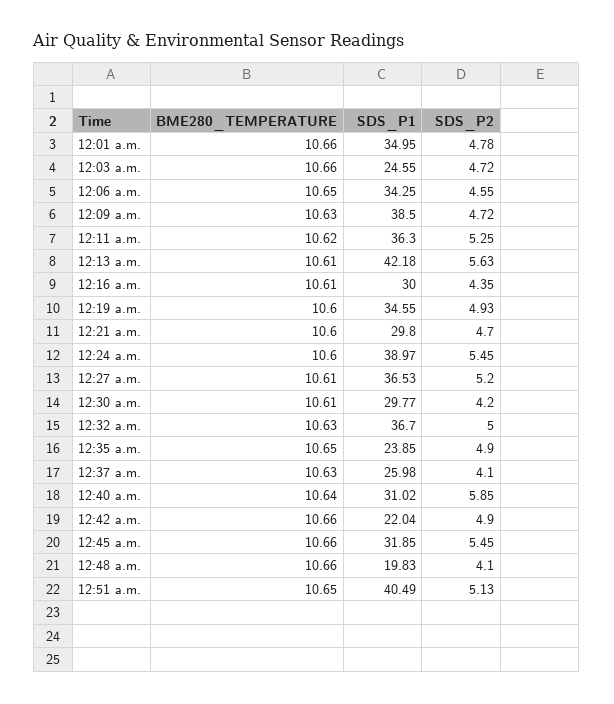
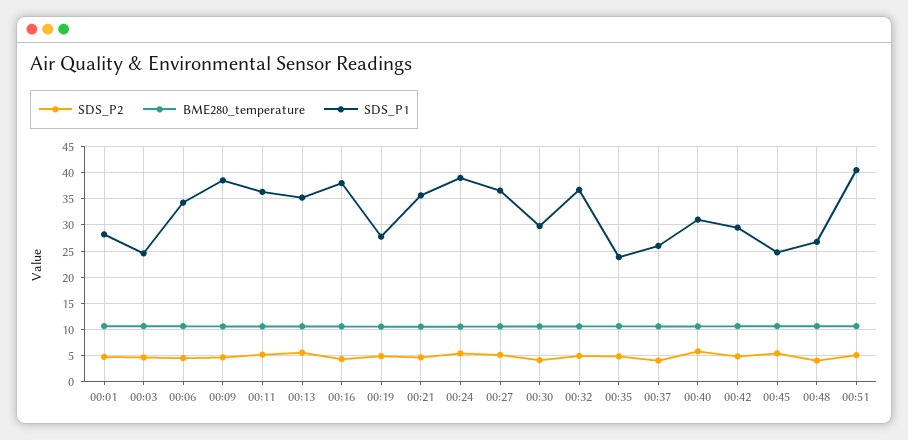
  {
    "BME280_TEMPERATURE": {
      "12:01 a.m.": 10.66,
      "12:03 a.m.": 10.66,
      "12:06 a.m.": 10.65,
      "12:09 a.m.": 10.63,
      "12:11 a.m.": 10.62,
      "12:13 a.m.": 10.61,
      "12:16 a.m.": 10.61,
      "12:19 a.m.": 10.6,
      "12:21 a.m.": 10.6,
      "12:24 a.m.": 10.6,
      "12:27 a.m.": 10.61,
      "12:30 a.m.": 10.61,
      "12:32 a.m.": 10.63,
      "12:35 a.m.": 10.65,
      "12:37 a.m.": 10.63,
      "12:40 a.m.": 10.64,
      "12:42 a.m.": 10.66,
      "12:45 a.m.": 10.66,
      "12:48 a.m.": 10.66,
      "12:51 a.m.": 10.65
    },
    "SDS_P1": {
-     "12:01 a.m.": 34.95,
+     "12:01 a.m.": 27.5,
      "12:03 a.m.": 24.55,
      "12:06 a.m.": 34.25,
      "12:09 a.m.": 38.5,
      "12:11 a.m.": 36.3,
-     "12:13 a.m.": 42.18,
+     "12:13 a.m.": 35,
-     "12:16 a.m.": 30,
+     "12:16 a.m.": 37.5,
-     "12:19 a.m.": 34.55,
+     "12:19 a.m.": 27.5,
-     "12:21 a.m.": 29.8,
+     "12:21 a.m.": 35,
      "12:24 a.m.": 38.97,
      "12:27 a.m.": 36.53,
      "12:30 a.m.": 29.77,
      "12:32 a.m.": 36.7,
      "12:35 a.m.": 23.85,
      "12:37 a.m.": 25.98,
      "12:40 a.m.": 31.02,
-     "12:42 a.m.": 22.04,
+     "12:42 a.m.": 30,
-     "12:45 a.m.": 31.85,
+     "12:45 a.m.": 25,
-     "12:48 a.m.": 19.83,
+     "12:48 a.m.": 27.5,
      "12:51 a.m.": 40.49
    },
    "SDS_P2": {
      "12:01 a.m.": 4.78,
      "12:03 a.m.": 4.72,
      "12:06 a.m.": 4.55,
      "12:09 a.m.": 4.72,
      "12:11 a.m.": 5.25,
      "12:13 a.m.": 5.63,
      "12:16 a.m.": 4.35,
      "12:19 a.m.": 4.93,
      "12:21 a.m.": 4.7,
      "12:24 a.m.": 5.45,
      "12:27 a.m.": 5.2,
      "12:30 a.m.": 4.2,
      "12:32 a.m.": 5,
      "12:35 a.m.": 4.9,
      "12:37 a.m.": 4.1,
      "12:40 a.m.": 5.85,
      "12:42 a.m.": 4.9,
      "12:45 a.m.": 5.45,
      "12:48 a.m.": 4.1,
      "12:51 a.m.": 5.13
    }
  }

